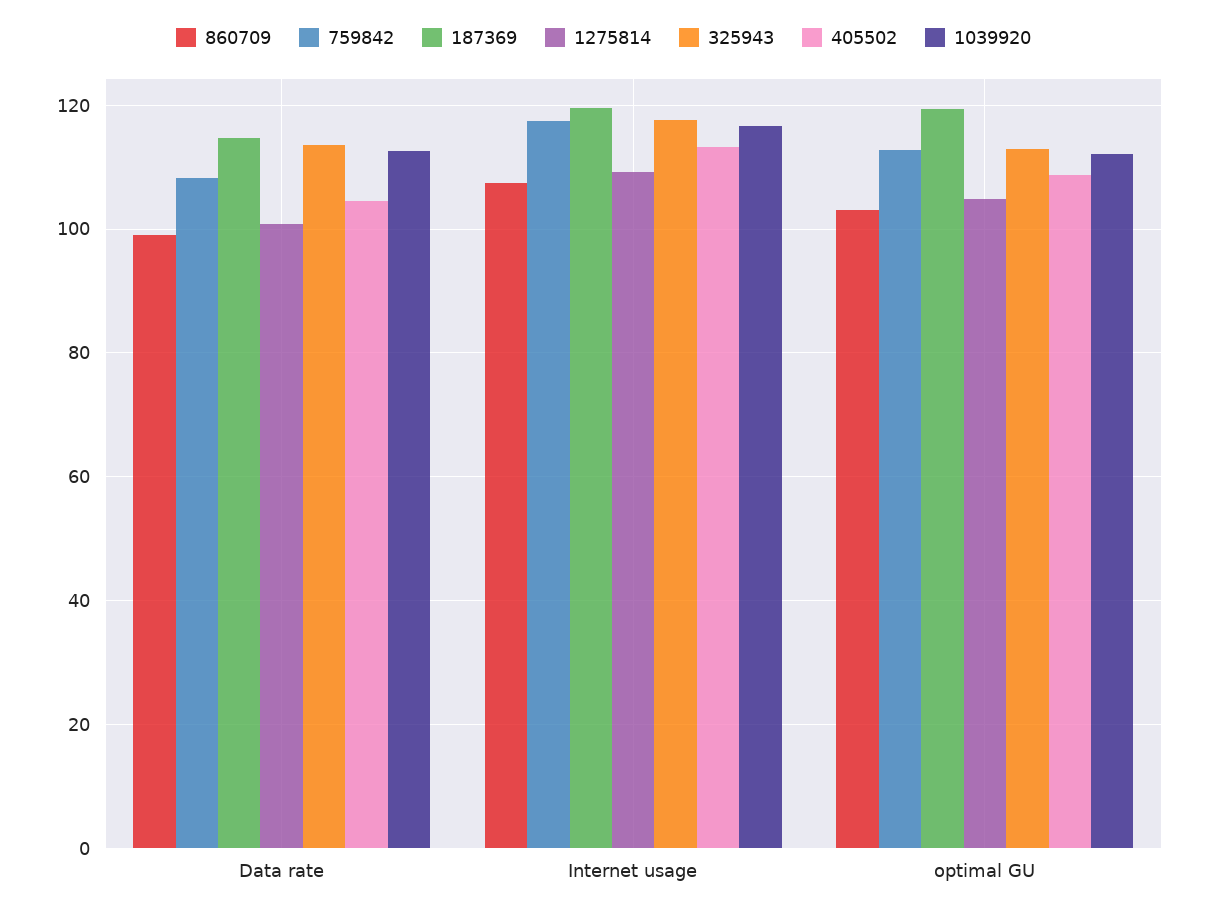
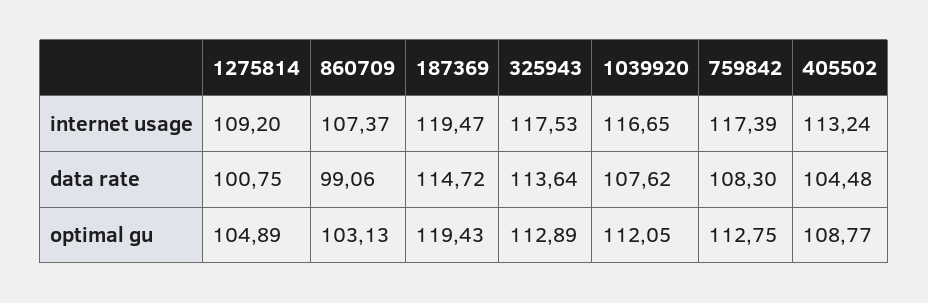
  {
    "860709": {
      "Data rate": 99.06,
      "Internet usage": 107.37,
      "optimal GU": 103.13
    },
    "759842": {
      "Data rate": 108.3,
      "Internet usage": 117.39,
      "optimal GU": 112.75
    },
    "187369": {
      "Data rate": 114.72,
      "Internet usage": 119.47,
      "optimal GU": 119.43
    },
    "1275814": {
      "Data rate": 100.75,
      "Internet usage": 109.2,
      "optimal GU": 104.89
    },
    "325943": {
      "Data rate": 113.64,
      "Internet usage": 117.53,
      "optimal GU": 112.89
    },
    "405502": {
      "Data rate": 104.48,
      "Internet usage": 113.24,
      "optimal GU": 108.77
    },
    "1039920": {
-     "Data rate": 112,
+     "Data rate": 107.62,
      "Internet usage": 116.65,
      "optimal GU": 112.05
    }
  }

